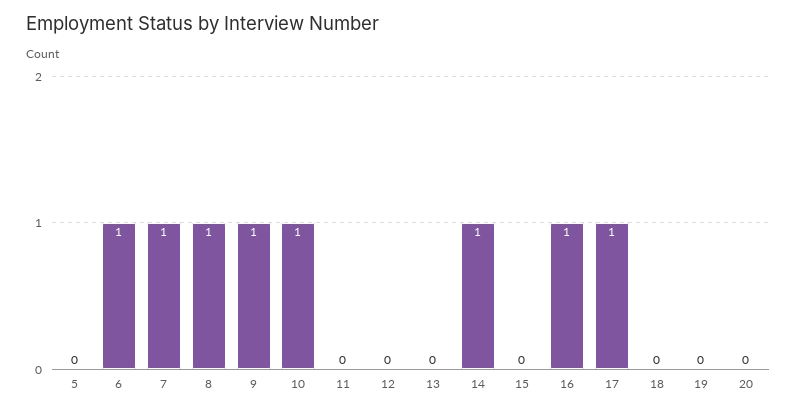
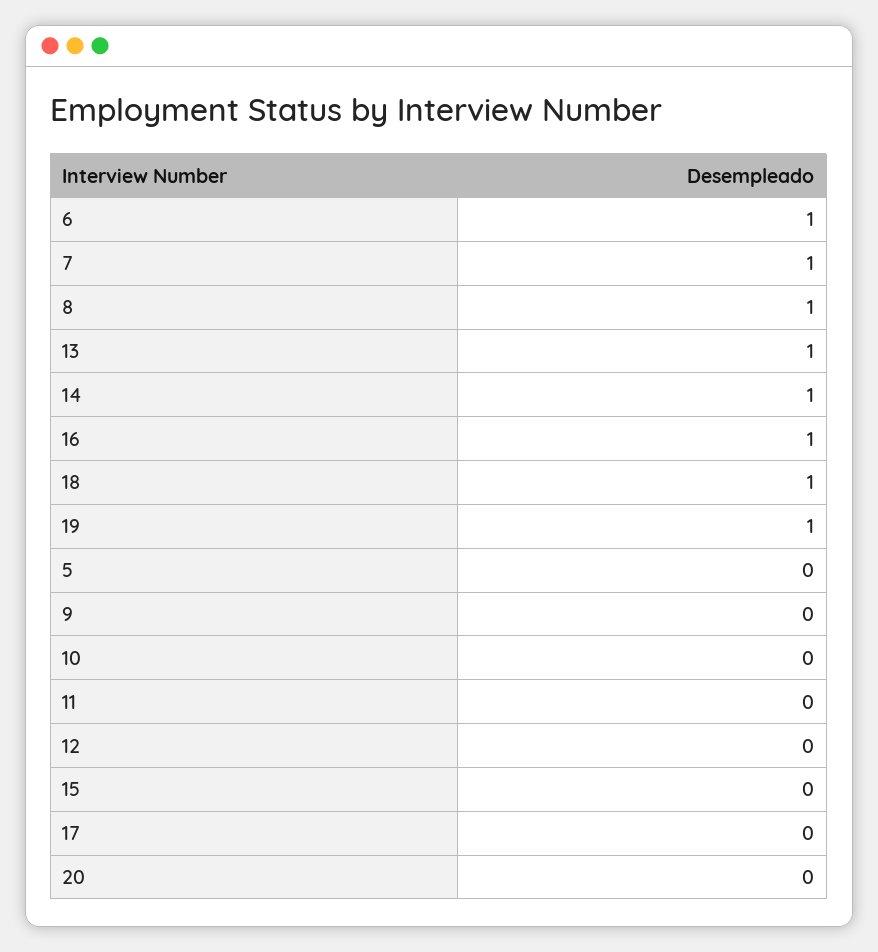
  {
    "5": 0,
    "6": 1,
    "7": 1,
    "8": 1,
-   "9": 1,
+   "9": 0,
-   "10": 1,
+   "10": 0,
    "11": 0,
    "12": 0,
-   "13": 0,
+   "13": 1,
    "14": 1,
    "15": 0,
    "16": 1,
-   "17": 1,
+   "17": 0,
-   "18": 0,
+   "18": 1,
-   "19": 0,
+   "19": 1,
    "20": 0
  }

